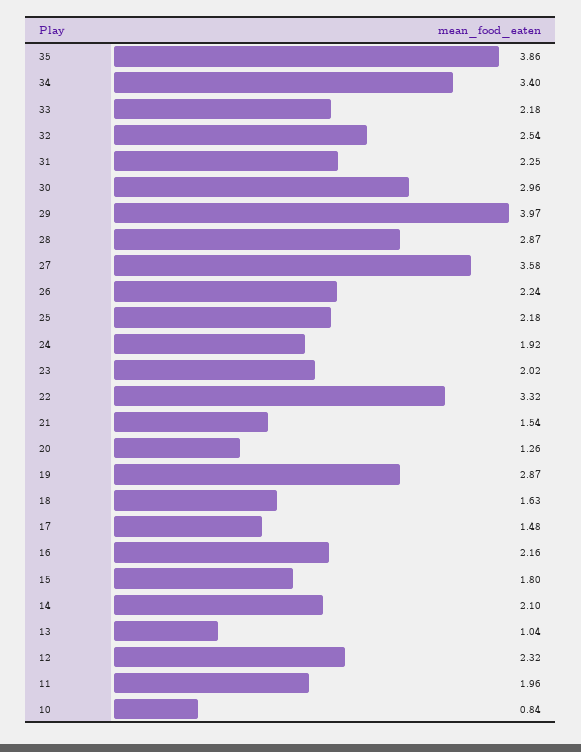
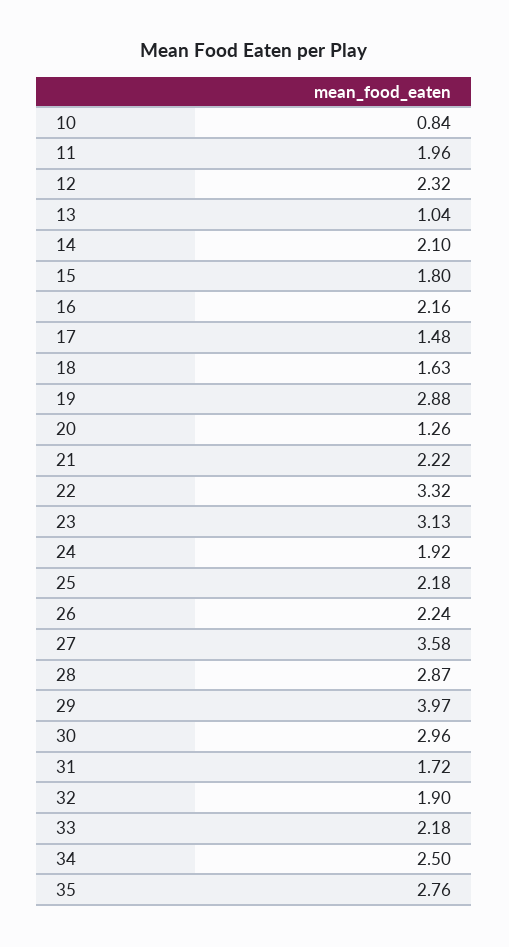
  {
-   "35": 3.86,
+   "35": 2.76,
-   "34": 3.4,
+   "34": 2.5,
    "33": 2.18,
-   "32": 2.54,
+   "32": 1.9,
-   "31": 2.25,
+   "31": 1.72,
    "30": 2.96,
    "29": 3.97,
    "28": 2.87,
    "27": 3.58,
    "26": 2.24,
    "25": 2.18,
    "24": 1.92,
-   "23": 2.02,
+   "23": 3.13,
    "22": 3.32,
-   "21": 1.54,
+   "21": 2.22,
    "20": 1.26,
-   "19": 2.87,
+   "19": 2.88,
    "18": 1.63,
    "17": 1.48,
    "16": 2.16,
    "15": 1.8,
    "14": 2.1,
    "13": 1.04,
    "12": 2.32,
    "11": 1.96,
    "10": 0.84
  }

